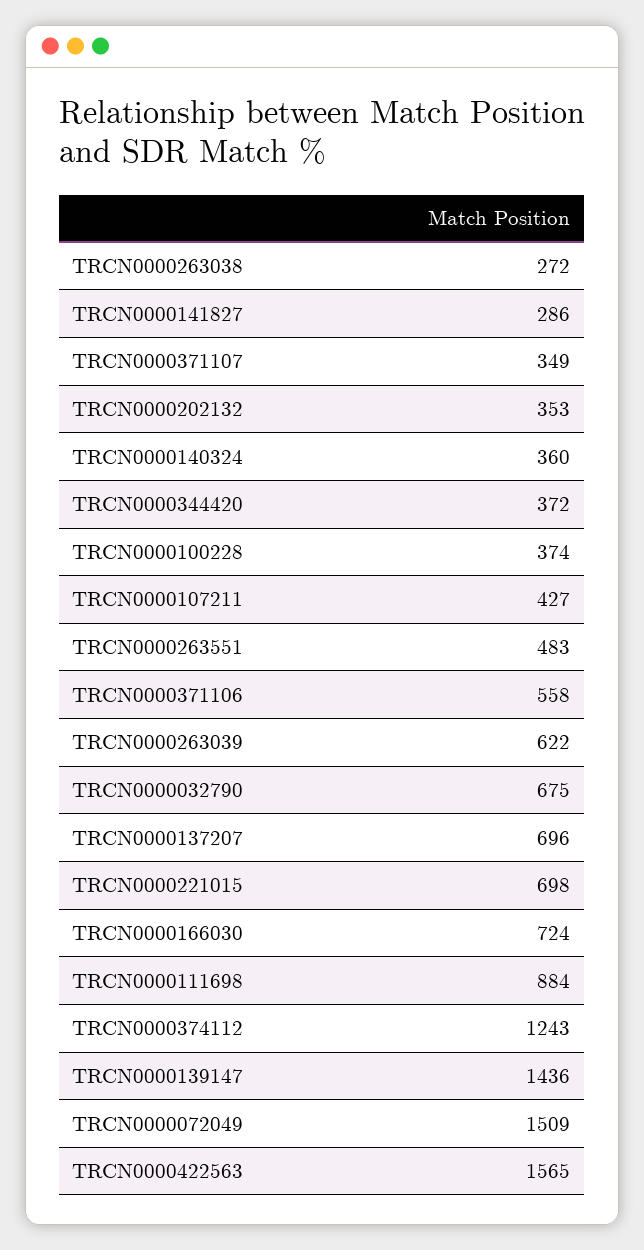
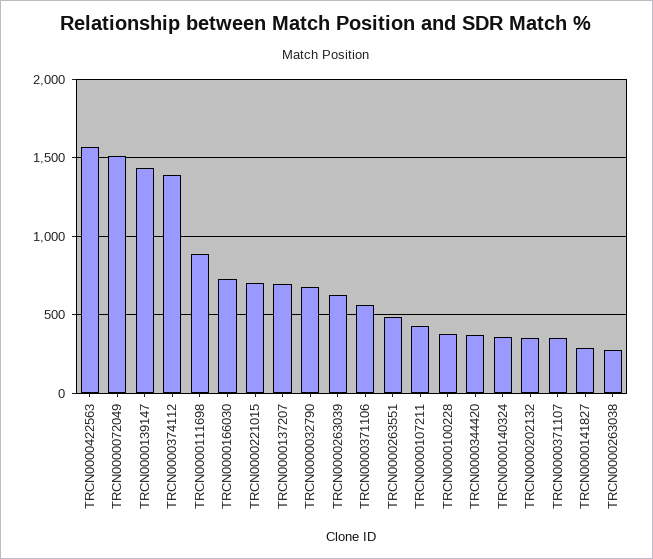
  {
    "TRCN0000263038": 272,
    "TRCN0000141827": 286,
    "TRCN0000371107": 349,
    "TRCN0000202132": 353,
    "TRCN0000140324": 360,
    "TRCN0000344420": 372,
    "TRCN0000100228": 374,
    "TRCN0000107211": 427,
    "TRCN0000263551": 483,
    "TRCN0000371106": 558,
    "TRCN0000263039": 622,
    "TRCN0000032790": 675,
    "TRCN0000137207": 696,
    "TRCN0000221015": 698,
    "TRCN0000166030": 724,
    "TRCN0000111698": 884,
-   "TRCN0000374112": 1243,
+   "TRCN0000374112": 1400,
    "TRCN0000139147": 1436,
    "TRCN0000072049": 1509,
    "TRCN0000422563": 1565
  }

